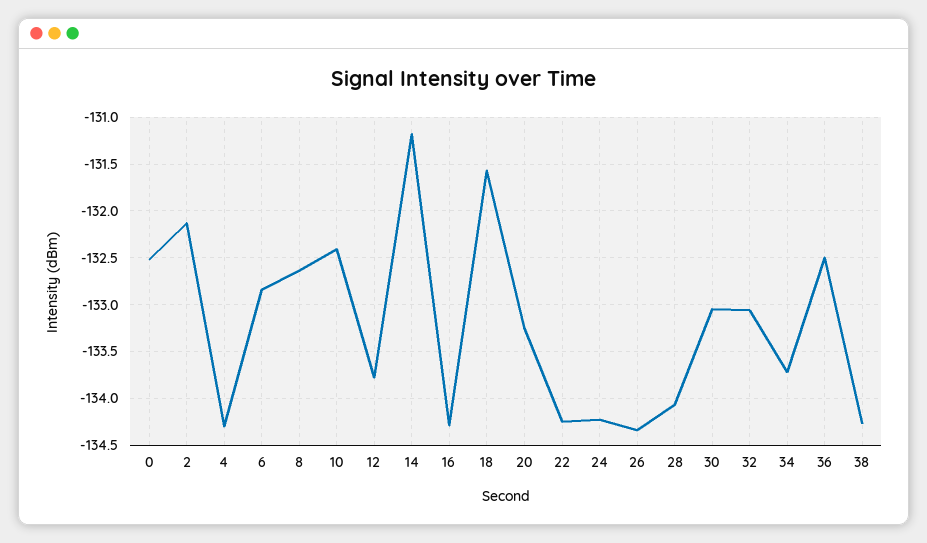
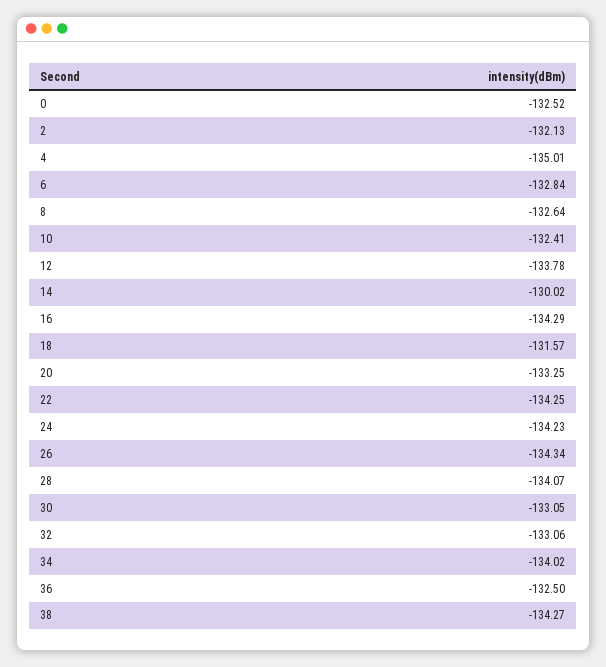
  {
    "0": -132.52,
    "2": -132.13,
-   "4": -134.3,
+   "4": -135.01,
    "6": -132.84,
    "8": -132.64,
    "10": -132.41,
    "12": -133.78,
-   "14": -131.2,
+   "14": -130.02,
    "16": -134.29,
    "18": -131.57,
    "20": -133.25,
    "22": -134.25,
    "24": -134.23,
    "26": -134.34,
    "28": -134.07,
    "30": -133.05,
    "32": -133.06,
-   "34": -133.7,
+   "34": -134.02,
    "36": -132.5,
    "38": -134.27
  }

